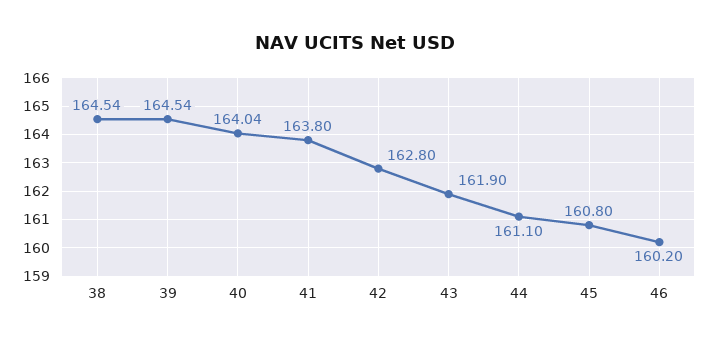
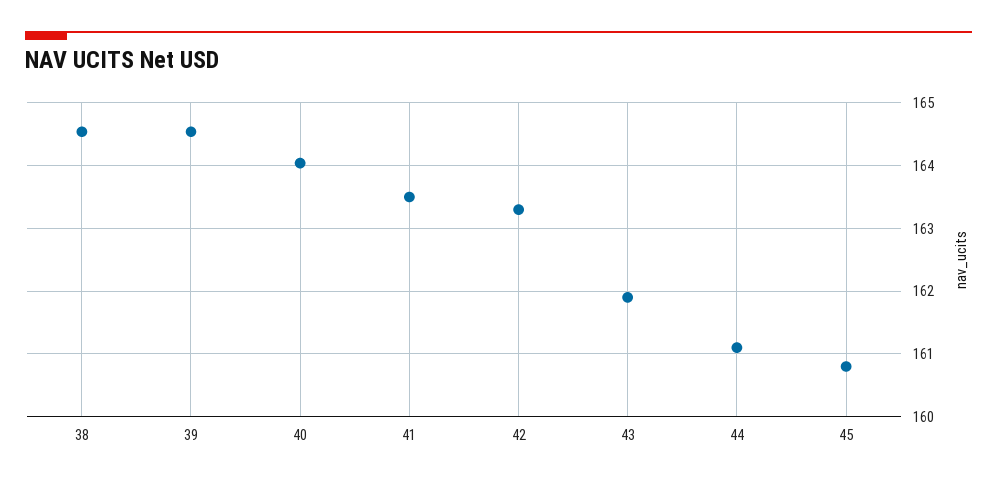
  {
    "38": 164.54,
    "39": 164.54,
    "40": 164.04,
-   "41": 163.8,
+   "41": 163.5,
-   "42": 162.8,
+   "42": 163.3,
    "43": 161.9,
    "44": 161.1,
-   "45": 160.8,
+   "45": 160.8
-   "46": 160.2
  }

